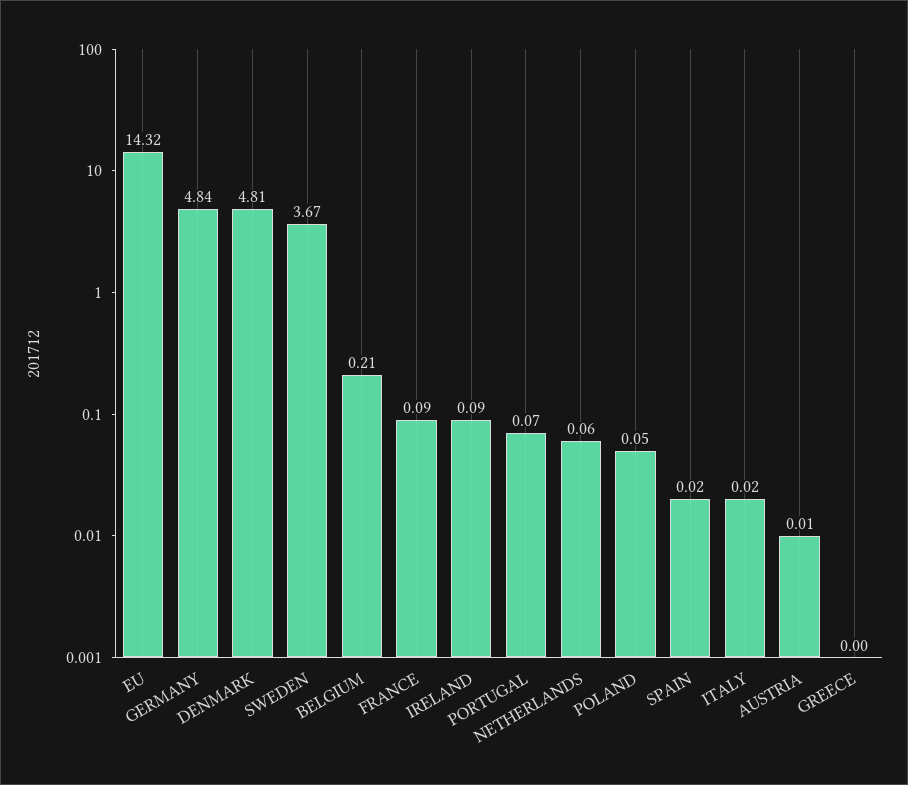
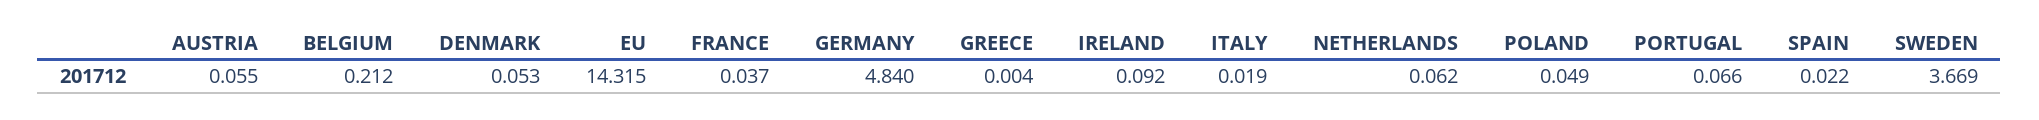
  {
    "EU": 14.315,
    "GERMANY": 4.84,
-   "DENMARK": 4.81,
+   "DENMARK": 0.053,
    "SWEDEN": 3.669,
    "BELGIUM": 0.212,
-   "FRANCE": 0.09,
+   "FRANCE": 0.037,
    "IRELAND": 0.092,
    "PORTUGAL": 0.066,
    "NETHERLANDS": 0.062,
    "POLAND": 0.049,
    "SPAIN": 0.022,
    "ITALY": 0.019,
-   "AUSTRIA": 0.01,
+   "AUSTRIA": 0.055,
    "GREECE": 0.004
  }

